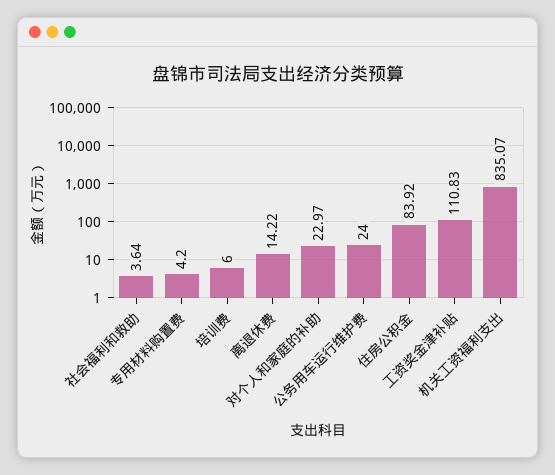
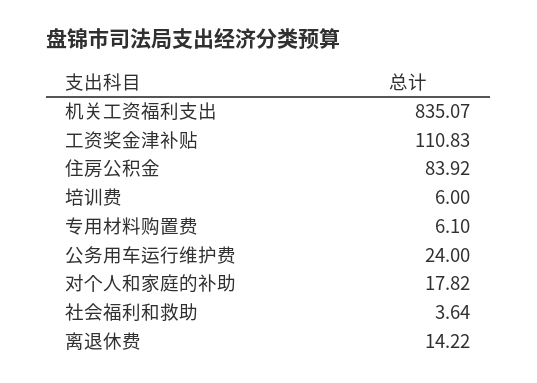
  {
    "社会福利和救助": 3.64,
-   "专用材料购置费": 4.2,
+   "专用材料购置费": 6.1,
    "培训费": 6,
    "离退休费": 14.22,
-   "对个人和家庭的补助": 22.97,
+   "对个人和家庭的补助": 17.82,
    "公务用车运行维护费": 24,
    "住房公积金": 83.92,
    "工资奖金津补贴": 110.83,
    "机关工资福利支出": 835.07
  }

